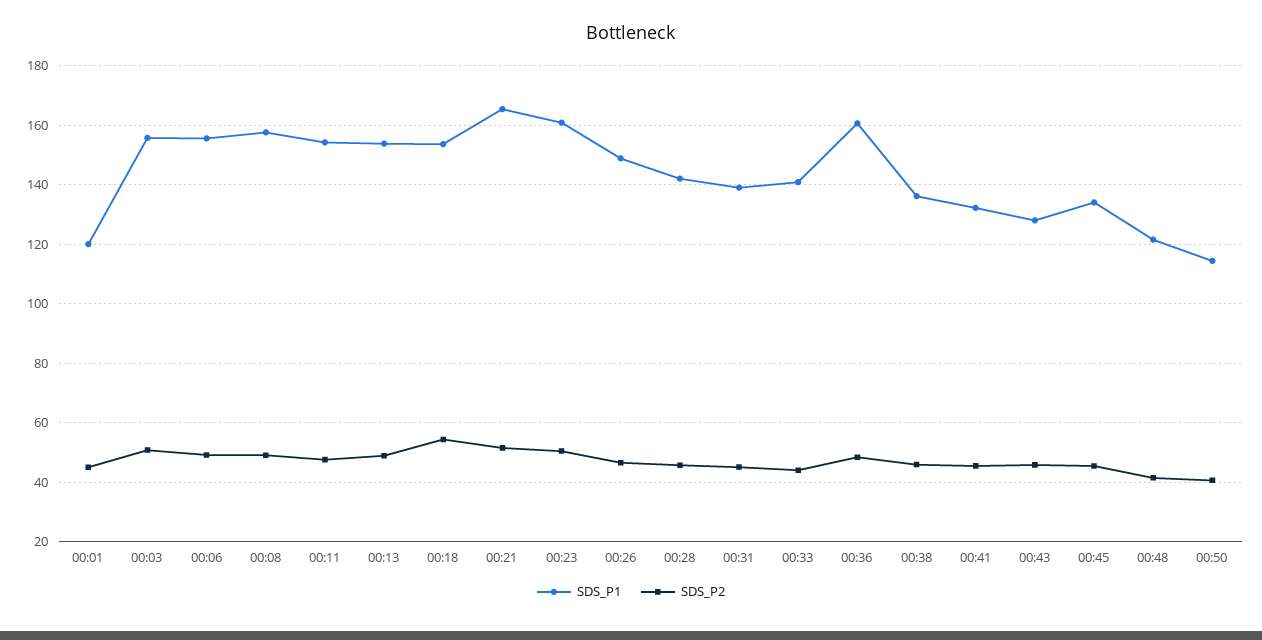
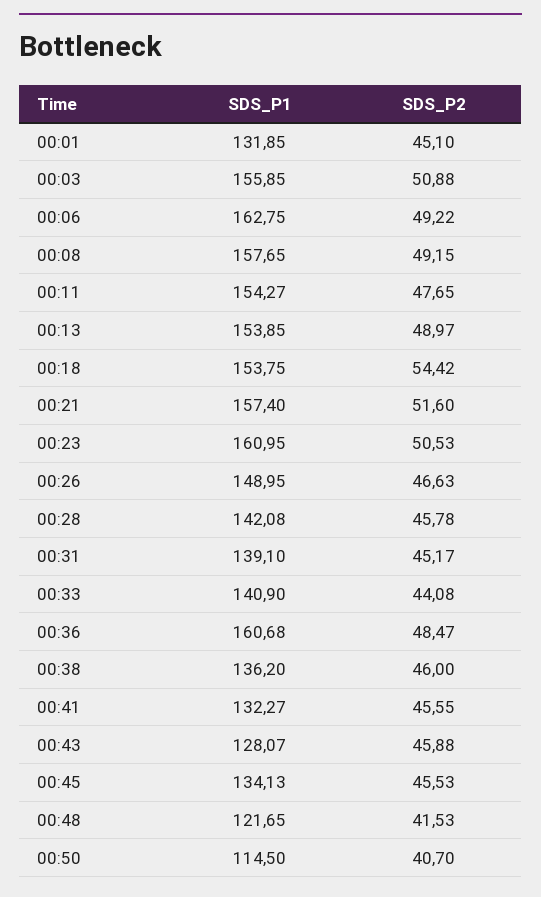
  {
    "SDS_P1": {
-     "00:01": 120,
+     "00:01": 131.85,
      "00:03": 155.85,
-     "00:06": 155,
+     "00:06": 162.75,
      "00:08": 157.65,
      "00:11": 154.27,
      "00:13": 153.85,
      "00:18": 153.75,
-     "00:21": 165,
+     "00:21": 157.4,
      "00:23": 160.95,
      "00:26": 148.95,
      "00:28": 142.08,
      "00:31": 139.1,
      "00:33": 140.9,
      "00:36": 160.68,
      "00:38": 136.2,
      "00:41": 132.27,
      "00:43": 128.07,
      "00:45": 134.13,
      "00:48": 121.65,
      "00:50": 114.5
    },
    "SDS_P2": {
      "00:01": 45.1,
      "00:03": 50.88,
      "00:06": 49.22,
      "00:08": 49.15,
      "00:11": 47.65,
      "00:13": 48.97,
      "00:18": 54.42,
      "00:21": 51.6,
      "00:23": 50.53,
      "00:26": 46.63,
      "00:28": 45.78,
      "00:31": 45.17,
      "00:33": 44.08,
      "00:36": 48.47,
      "00:38": 46,
      "00:41": 45.55,
      "00:43": 45.88,
      "00:45": 45.53,
      "00:48": 41.53,
      "00:50": 40.7
    }
  }

